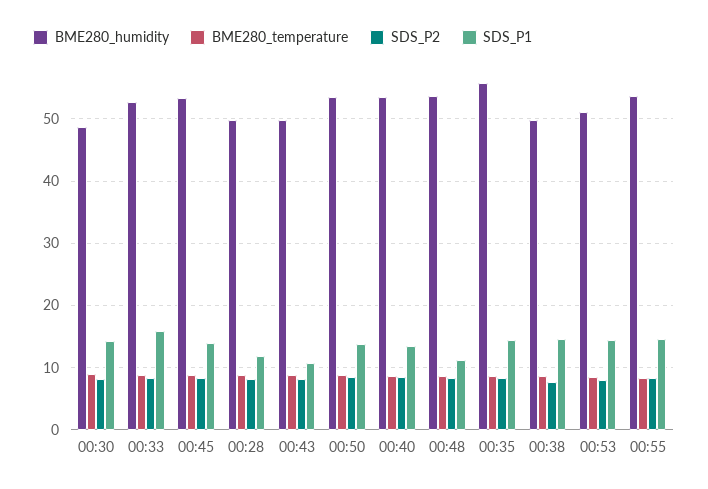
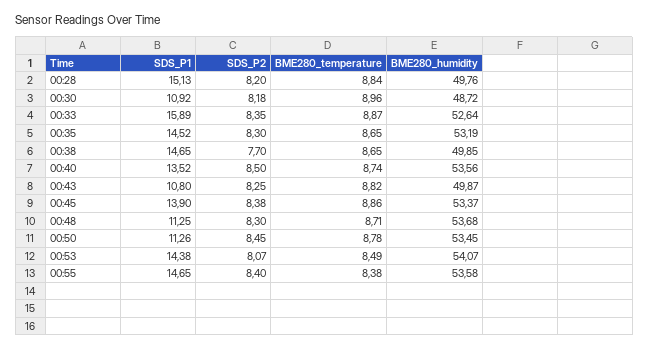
  {
    "BME280_humidity": {
      "00:30": 48.72,
      "00:33": 52.64,
      "00:45": 53.37,
      "00:28": 49.76,
      "00:43": 49.87,
      "00:50": 53.45,
      "00:40": 53.56,
      "00:48": 53.68,
-     "00:35": 56,
+     "00:35": 53.19,
      "00:38": 49.85,
-     "00:53": 51,
+     "00:53": 54.07,
      "00:55": 53.58
    },
    "BME280_temperature": {
      "00:30": 8.96,
      "00:33": 8.87,
      "00:45": 8.86,
      "00:28": 8.84,
      "00:43": 8.82,
      "00:50": 8.78,
      "00:40": 8.74,
      "00:48": 8.71,
      "00:35": 8.65,
      "00:38": 8.65,
      "00:53": 8.49,
      "00:55": 8.38
    },
    "SDS_P2": {
      "00:30": 8.18,
      "00:33": 8.35,
      "00:45": 8.38,
      "00:28": 8.2,
      "00:43": 8.25,
      "00:50": 8.45,
      "00:40": 8.5,
      "00:48": 8.3,
      "00:35": 8.3,
      "00:38": 7.7,
      "00:53": 8.07,
      "00:55": 8.4
    },
    "SDS_P1": {
-     "00:30": 14,
+     "00:30": 10.92,
      "00:33": 15.89,
      "00:45": 13.9,
-     "00:28": 12,
+     "00:28": 15.13,
      "00:43": 10.8,
-     "00:50": 14,
+     "00:50": 11.26,
      "00:40": 13.52,
      "00:48": 11.25,
      "00:35": 14.52,
      "00:38": 14.65,
      "00:53": 14.38,
      "00:55": 14.65
    }
  }

